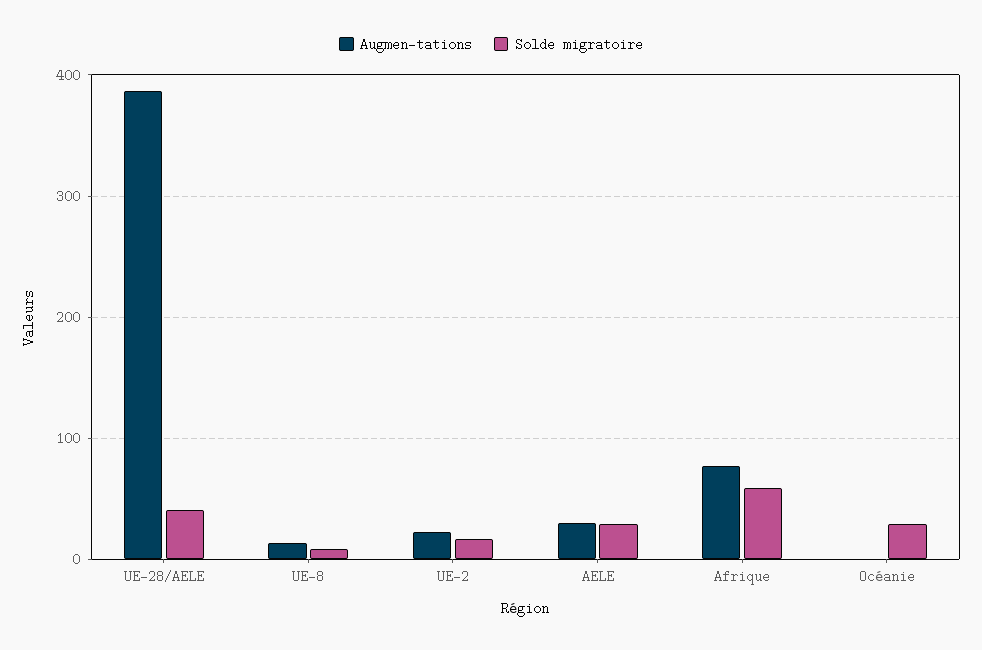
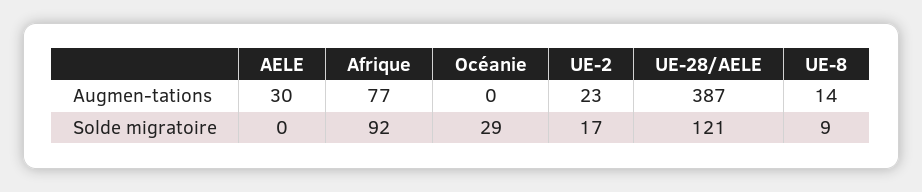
  {
    "Augmen-tations": {
      "UE-28/AELE": 387,
      "UE-8": 14,
      "UE-2": 23,
      "AELE": 30,
      "Afrique": 77,
      "Océanie": 0
    },
    "Solde migratoire": {
-     "UE-28/AELE": 40,
+     "UE-28/AELE": 121,
      "UE-8": 9,
      "UE-2": 17,
-     "AELE": 30,
+     "AELE": 0,
-     "Afrique": 60,
+     "Afrique": 92,
      "Océanie": 29
    }
  }

